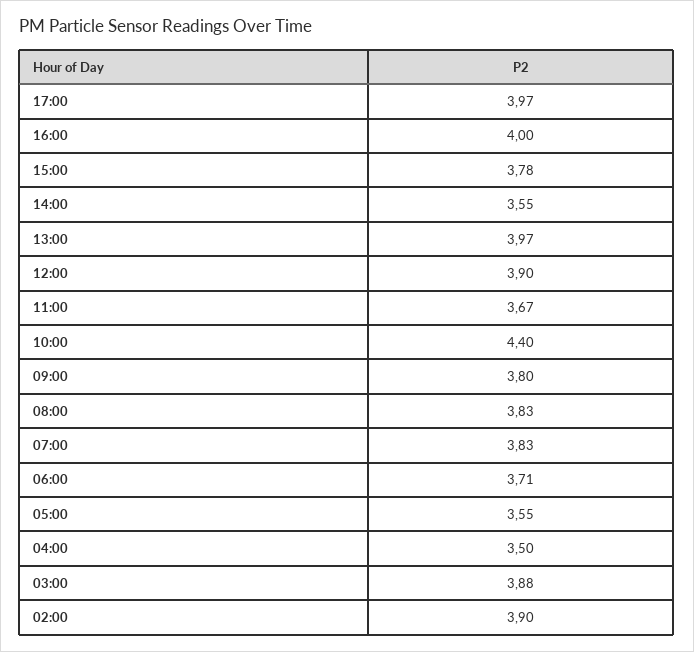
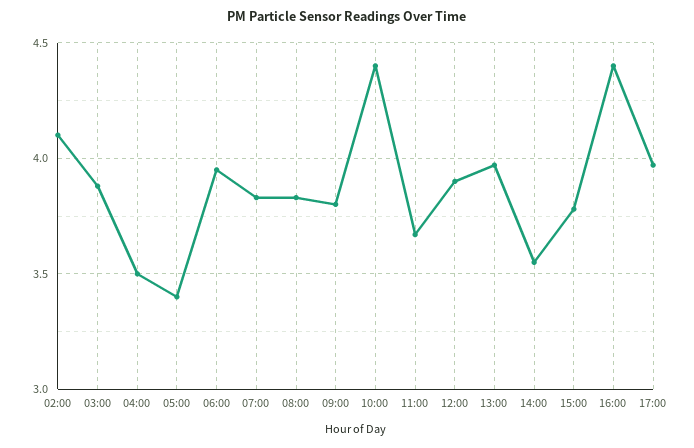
  {
    "17:00": 3.97,
-   "16:00": 4,
+   "16:00": 4.4,
    "15:00": 3.78,
    "14:00": 3.55,
    "13:00": 3.97,
    "12:00": 3.9,
    "11:00": 3.67,
    "10:00": 4.4,
    "09:00": 3.8,
    "08:00": 3.83,
    "07:00": 3.83,
-   "06:00": 3.71,
+   "06:00": 3.95,
-   "05:00": 3.55,
+   "05:00": 3.4,
    "04:00": 3.5,
    "03:00": 3.88,
-   "02:00": 3.9
+   "02:00": 4.1
  }

